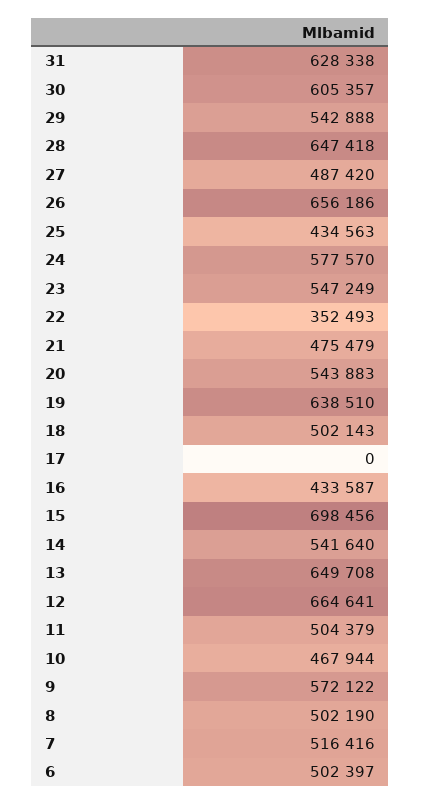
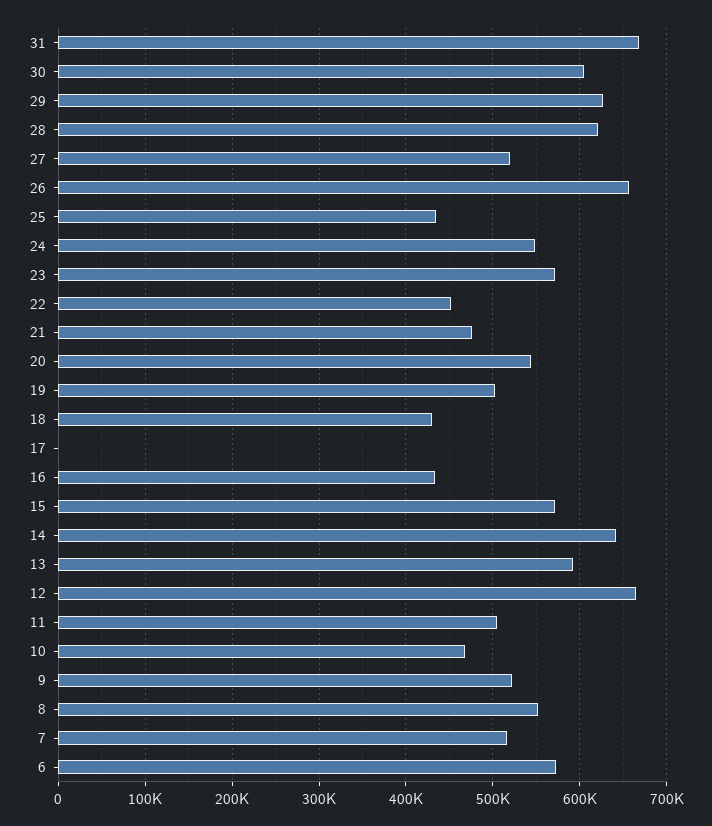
  {
-   "31": 628338,
+   "31": 670000,
    "30": 605357,
-   "29": 542888,
+   "29": 630000,
-   "28": 647418,
+   "28": 620000,
-   "27": 487420,
+   "27": 520000,
    "26": 656186,
    "25": 434563,
-   "24": 577570,
+   "24": 550000,
-   "23": 547249,
+   "23": 570000,
-   "22": 352493,
+   "22": 450000,
    "21": 475479,
    "20": 543883,
-   "19": 638510,
+   "19": 500000,
-   "18": 502143,
+   "18": 430000,
    "17": 0,
    "16": 433587,
-   "15": 698456,
+   "15": 570000,
-   "14": 541640,
+   "14": 640000,
-   "13": 649708,
+   "13": 590000,
    "12": 664641,
    "11": 504379,
    "10": 467944,
-   "9": 572122,
+   "9": 520000,
-   "8": 502190,
+   "8": 550000,
    "7": 516416,
-   "6": 502397
+   "6": 570000
  }

